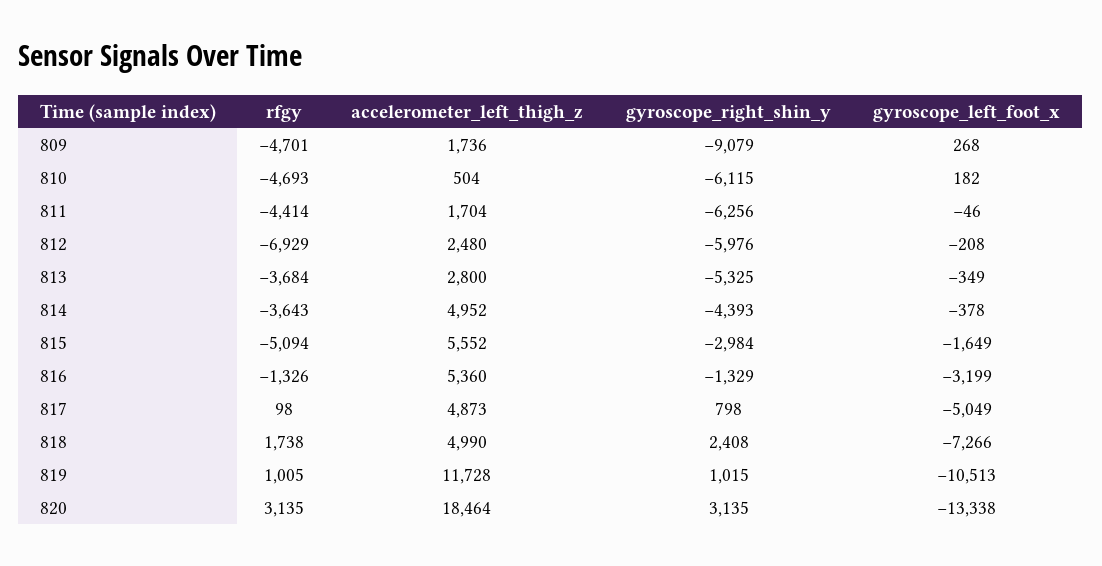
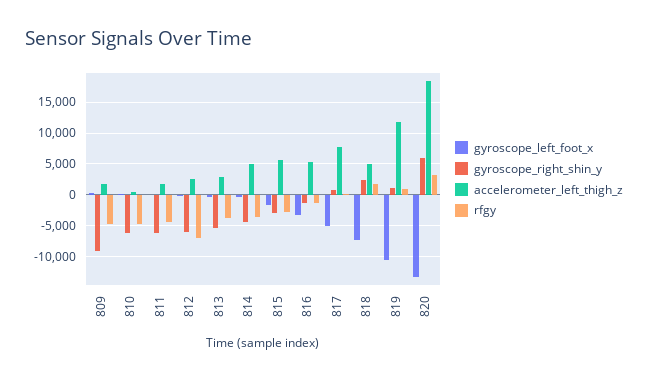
  {
    "rfgy": {
      "809": -4701,
      "810": -4693,
      "811": -4414,
      "812": -6929,
      "813": -3684,
      "814": -3643,
-     "815": -5094,
+     "815": -3000,
      "816": -1326,
      "817": 98,
      "818": 1738,
      "819": 1005,
      "820": 3135
    },
    "accelerometer_left_thigh_z": {
      "809": 1736,
      "810": 504,
      "811": 1704,
      "812": 2480,
      "813": 2800,
      "814": 4952,
      "815": 5552,
      "816": 5360,
-     "817": 4873,
+     "817": 8000,
      "818": 4990,
      "819": 11728,
      "820": 18464
    },
    "gyroscope_right_shin_y": {
      "809": -9079,
      "810": -6115,
      "811": -6256,
      "812": -5976,
      "813": -5325,
      "814": -4393,
      "815": -2984,
      "816": -1329,
      "817": 798,
      "818": 2408,
      "819": 1015,
-     "820": 3135
+     "820": 6000
    },
    "gyroscope_left_foot_x": {
      "809": 268,
      "810": 182,
      "811": -46,
      "812": -208,
      "813": -349,
      "814": -378,
      "815": -1649,
      "816": -3199,
      "817": -5049,
      "818": -7266,
      "819": -10513,
      "820": -13338
    }
  }

